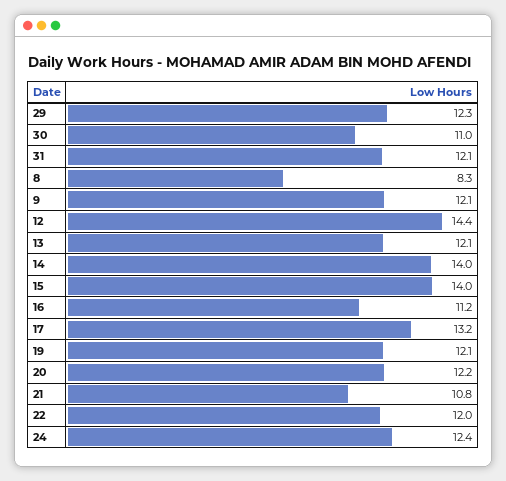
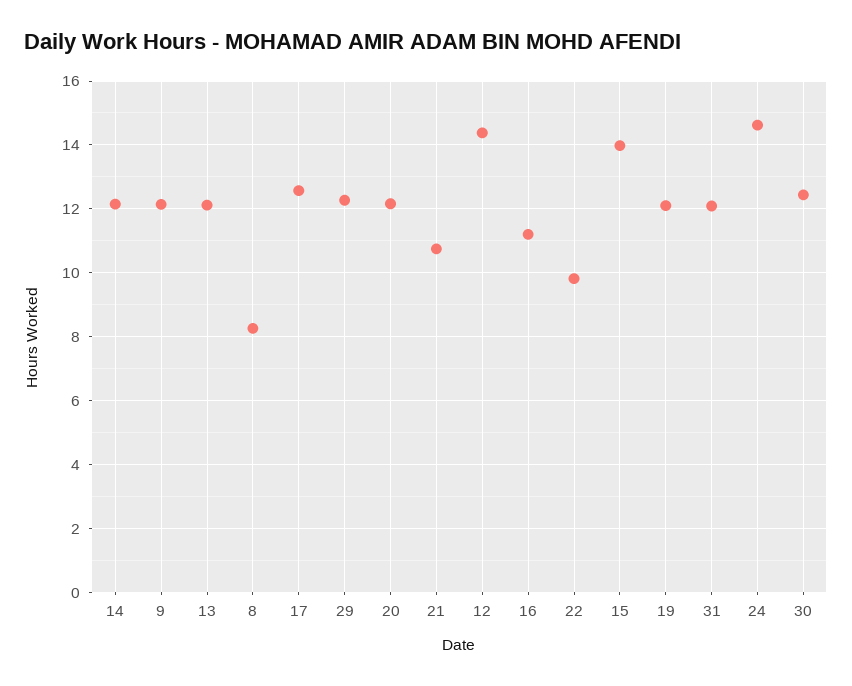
  {
    "29": 12.3,
-   "30": 11,
+   "30": 12.4,
    "31": 12.1,
    "8": 8.3,
    "9": 12.1,
    "12": 14.4,
    "13": 12.1,
-   "14": 14,
+   "14": 12.2,
    "15": 14,
    "16": 11.2,
-   "17": 13.2,
+   "17": 12.6,
    "19": 12.1,
    "20": 12.2,
    "21": 10.8,
-   "22": 12,
+   "22": 9.8,
-   "24": 12.4
+   "24": 14.6
  }

